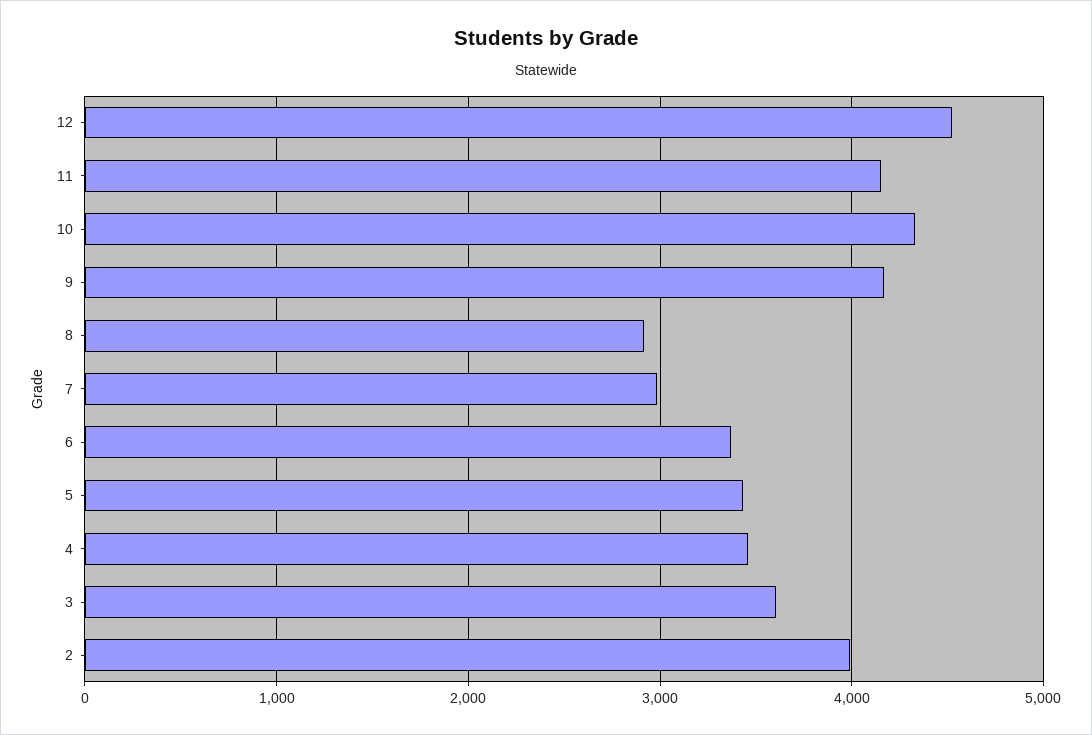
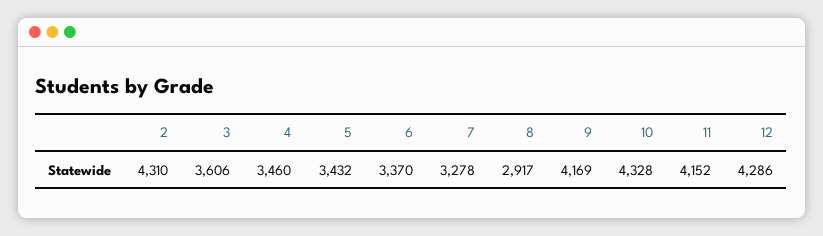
  {
-   "12": 4500,
+   "12": 4286,
    "11": 4152,
    "10": 4328,
    "9": 4169,
    "8": 2917,
-   "7": 3000,
+   "7": 3278,
    "6": 3370,
    "5": 3432,
    "4": 3460,
    "3": 3606,
-   "2": 4000
+   "2": 4310
  }

